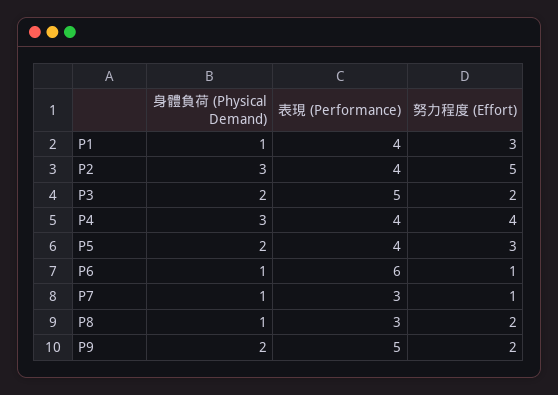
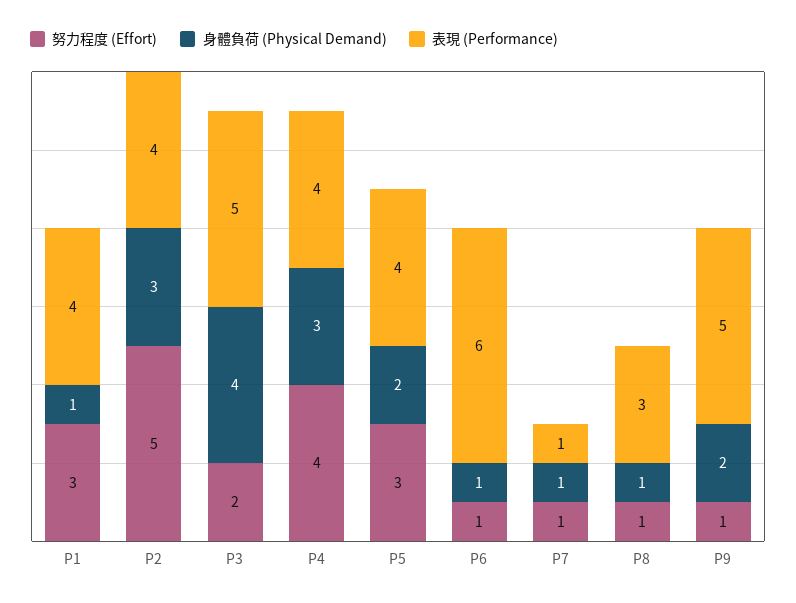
  {
    "身體負荷 (Physical Demand)": {
      "P1": 1,
      "P2": 3,
-     "P3": 2,
+     "P3": 4,
      "P4": 3,
      "P5": 2,
      "P6": 1,
      "P7": 1,
      "P8": 1,
      "P9": 2
    },
    "表現 (Performance)": {
      "P1": 4,
      "P2": 4,
      "P3": 5,
      "P4": 4,
      "P5": 4,
      "P6": 6,
-     "P7": 3,
+     "P7": 1,
      "P8": 3,
      "P9": 5
    },
    "努力程度 (Effort)": {
      "P1": 3,
      "P2": 5,
      "P3": 2,
      "P4": 4,
      "P5": 3,
      "P6": 1,
      "P7": 1,
-     "P8": 2,
+     "P8": 1,
-     "P9": 2
+     "P9": 1
    }
  }

